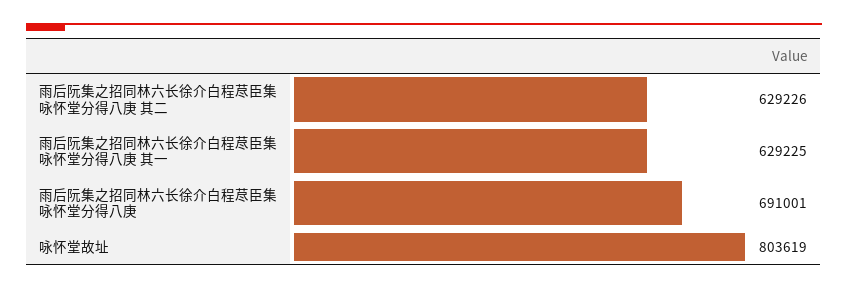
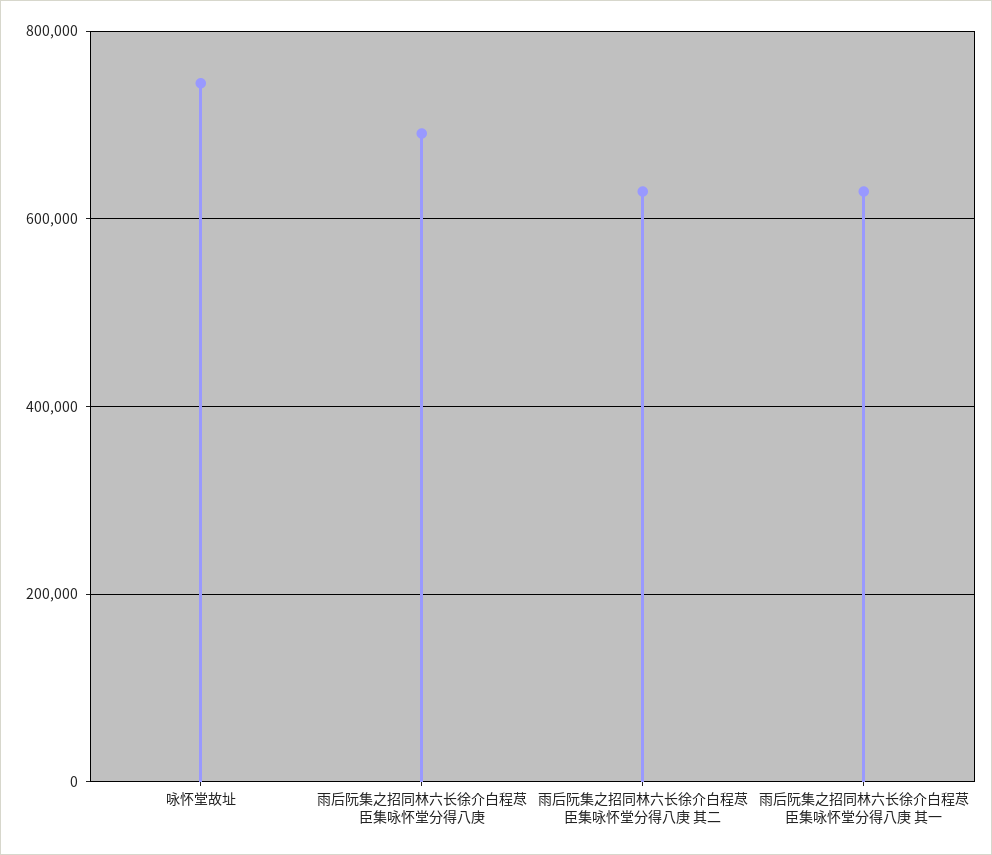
  {
    "雨后阮集之招同林六长徐介白程荩臣集咏怀堂分得八庚 其二": 629226,
    "雨后阮集之招同林六长徐介白程荩臣集咏怀堂分得八庚 其一": 629225,
    "雨后阮集之招同林六长徐介白程荩臣集咏怀堂分得八庚": 691001,
-   "咏怀堂故址": 803619
+   "咏怀堂故址": 740000
  }

